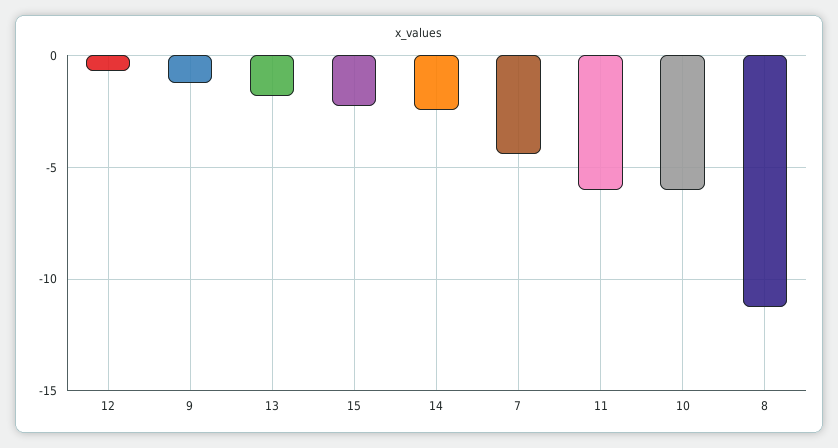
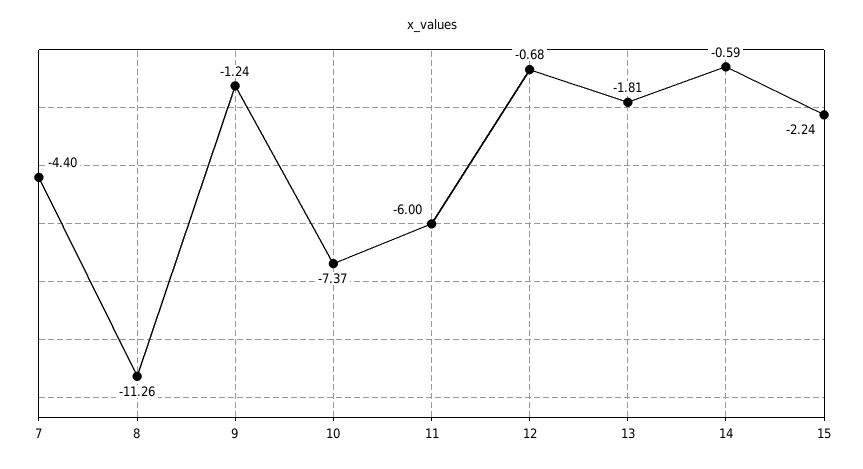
  {
    "12": -0.68,
    "9": -1.24,
    "13": -1.81,
    "15": -2.24,
-   "14": -2.5,
+   "14": -0.59,
    "7": -4.4,
    "11": -6,
-   "10": -6,
+   "10": -7.37,
    "8": -11.26
  }

